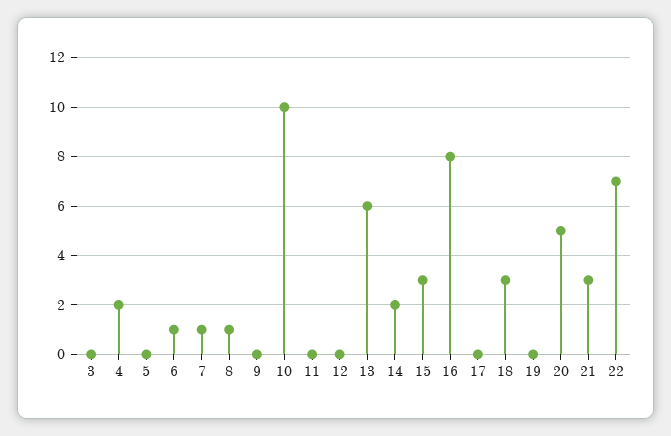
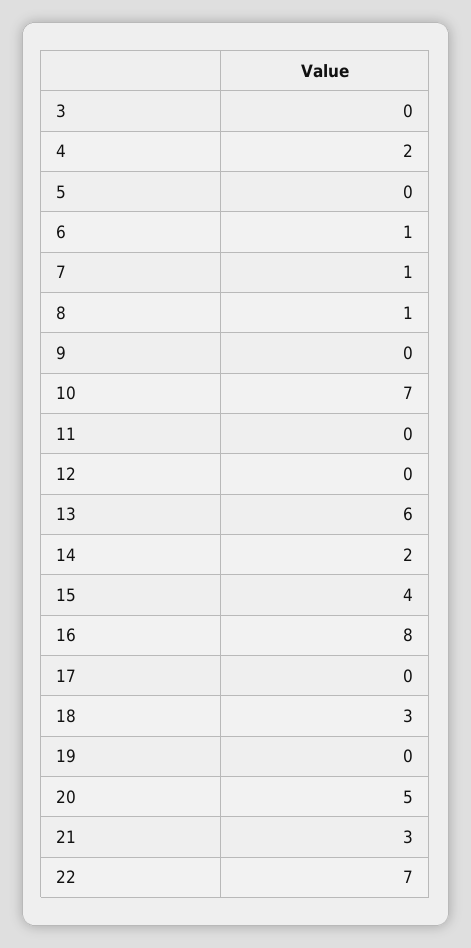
  {
    "3": 0,
    "4": 2,
    "5": 0,
    "6": 1,
    "7": 1,
    "8": 1,
    "9": 0,
-   "10": 10,
+   "10": 7,
    "11": 0,
    "12": 0,
    "13": 6,
    "14": 2,
-   "15": 3,
+   "15": 4,
    "16": 8,
    "17": 0,
    "18": 3,
    "19": 0,
    "20": 5,
    "21": 3,
    "22": 7
  }

